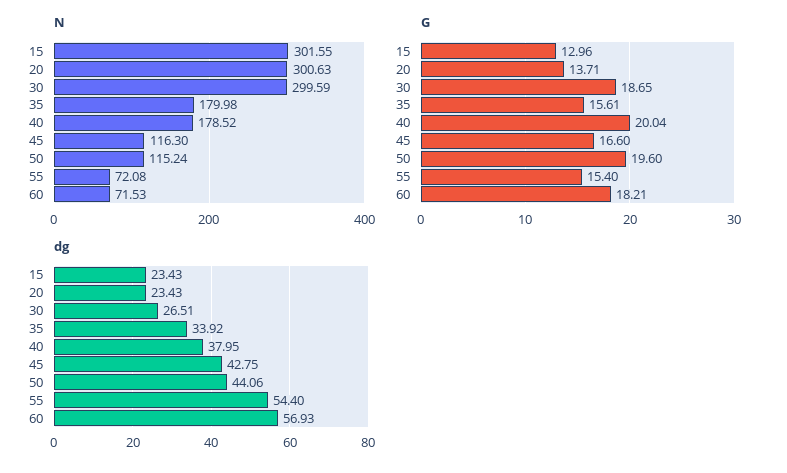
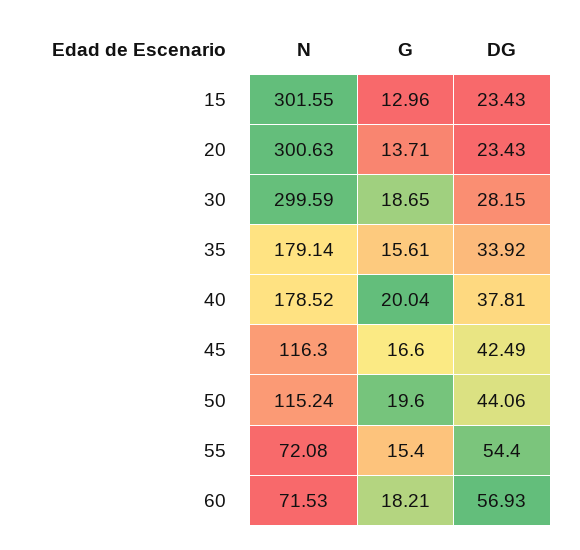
  {
    "N": {
      "15": 301.55,
      "20": 300.63,
      "30": 299.59,
-     "35": 179.98,
+     "35": 179.14,
      "40": 178.52,
      "45": 116.3,
      "50": 115.24,
      "55": 72.08,
      "60": 71.53
    },
    "G": {
      "15": 12.96,
      "20": 13.71,
      "30": 18.65,
      "35": 15.61,
      "40": 20.04,
      "45": 16.6,
      "50": 19.6,
      "55": 15.4,
      "60": 18.21
    },
    "dg": {
      "15": 23.43,
      "20": 23.43,
-     "30": 26.51,
+     "30": 28.15,
      "35": 33.92,
-     "40": 37.95,
+     "40": 37.81,
-     "45": 42.75,
+     "45": 42.49,
      "50": 44.06,
      "55": 54.4,
      "60": 56.93
    }
  }

